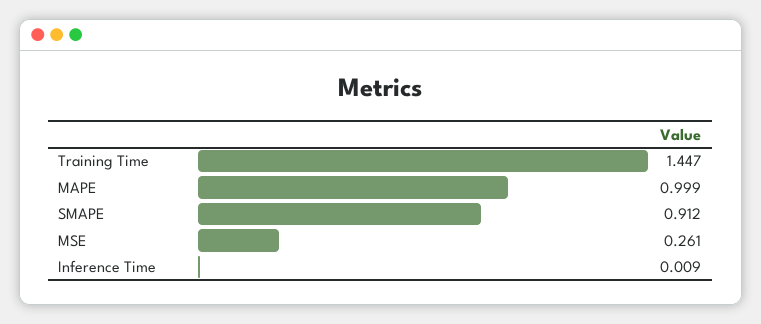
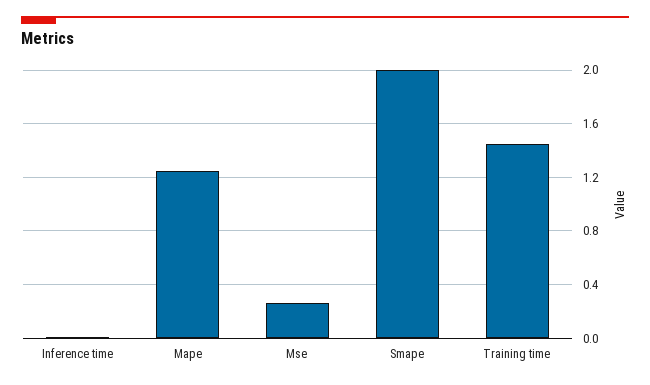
  {
    "Training Time": 1.447,
-   "MAPE": 0.999,
+   "MAPE": 1.25,
-   "SMAPE": 0.912,
+   "SMAPE": 2,
    "MSE": 0.261,
    "Inference Time": 0.009
  }

